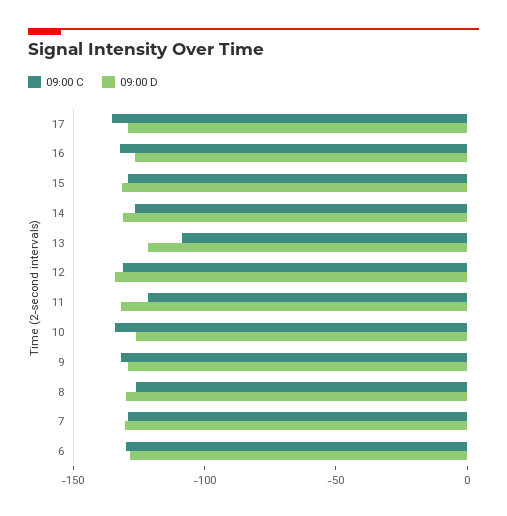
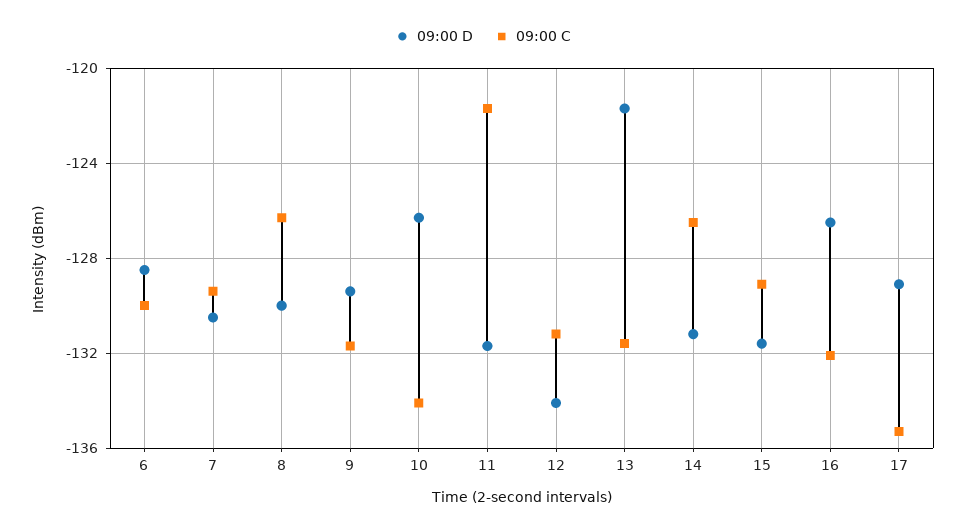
  {
    "09:00 C": {
      "17": -135.5,
      "16": -132,
      "15": -129,
      "14": -126.5,
-     "13": -110,
+     "13": -131.5,
      "12": -131,
      "11": -121.5,
      "10": -134,
      "9": -131.5,
      "8": -126.5,
      "7": -129.5,
      "6": -130
    },
    "09:00 D": {
      "17": -129,
      "16": -126.5,
      "15": -131.5,
      "14": -131,
      "13": -121.5,
      "12": -134,
      "11": -131.5,
      "10": -126.5,
      "9": -129.5,
      "8": -130,
      "7": -130.5,
      "6": -128.5
    }
  }

